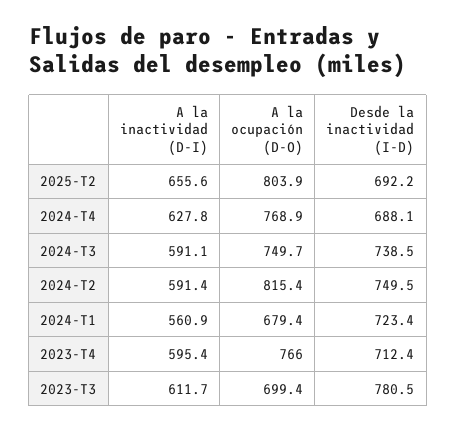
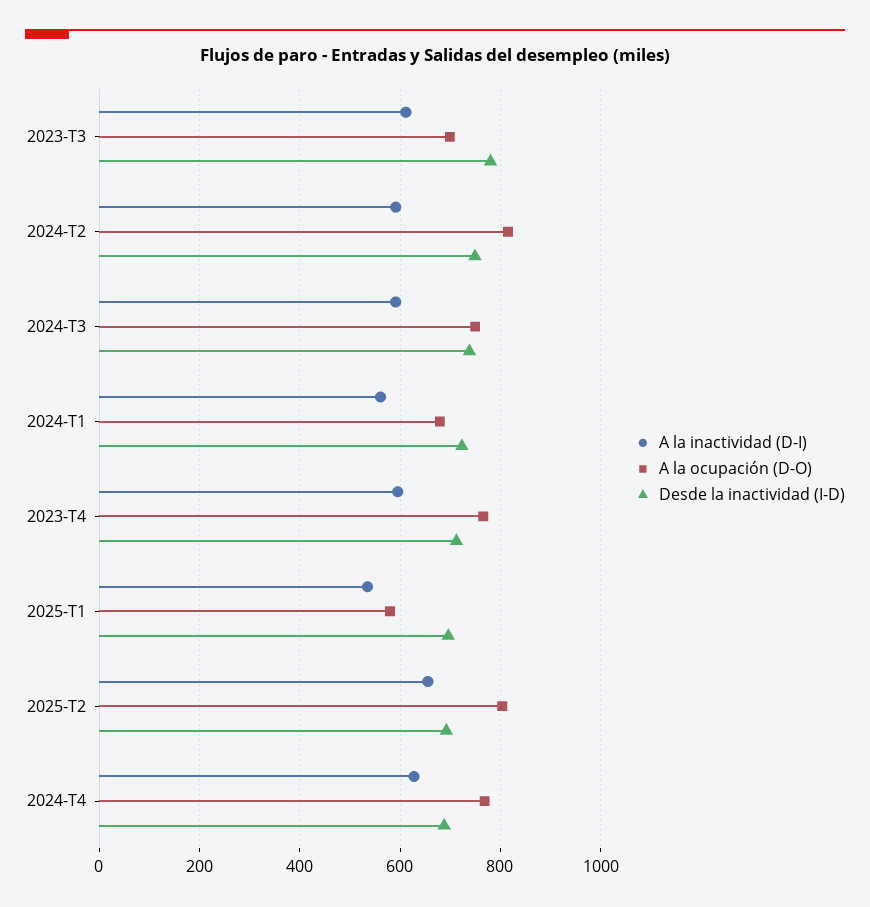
  {
    "A la inactividad (D-I)": {
      "2025-T2": 655.6,
      "2024-T4": 627.8,
      "2024-T3": 591.1,
      "2024-T2": 591.4,
      "2024-T1": 560.9,
      "2023-T4": 595.4,
-     "2023-T3": 611.7
+     "2023-T3": 611.7,
+     "2025-T1": 540
    },
    "A la ocupación (D-O)": {
      "2025-T2": 803.9,
      "2024-T4": 768.9,
      "2024-T3": 749.7,
      "2024-T2": 815.4,
      "2024-T1": 679.4,
      "2023-T4": 766,
-     "2023-T3": 699.4
+     "2023-T3": 699.4,
+     "2025-T1": 580
    },
    "Desde la inactividad (I-D)": {
      "2025-T2": 692.2,
      "2024-T4": 688.1,
      "2024-T3": 738.5,
      "2024-T2": 749.5,
      "2024-T1": 723.4,
      "2023-T4": 712.4,
-     "2023-T3": 780.5
+     "2023-T3": 780.5,
+     "2025-T1": 700
    }
  }

